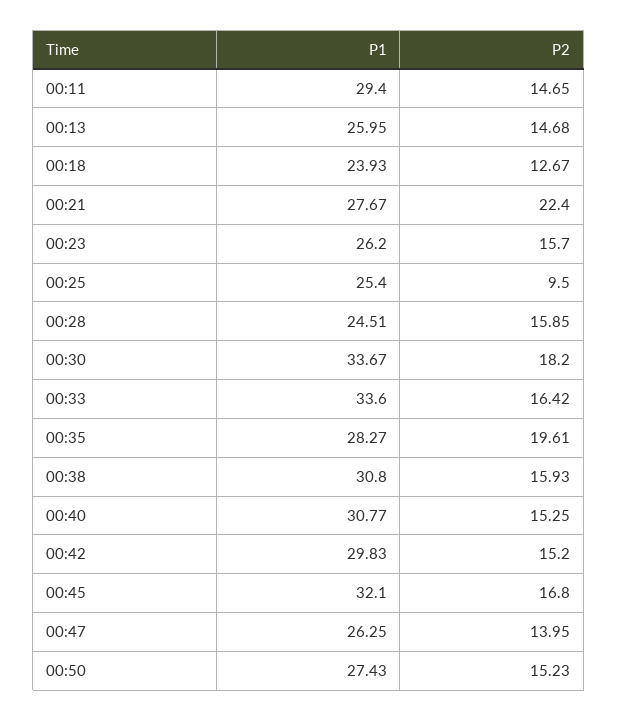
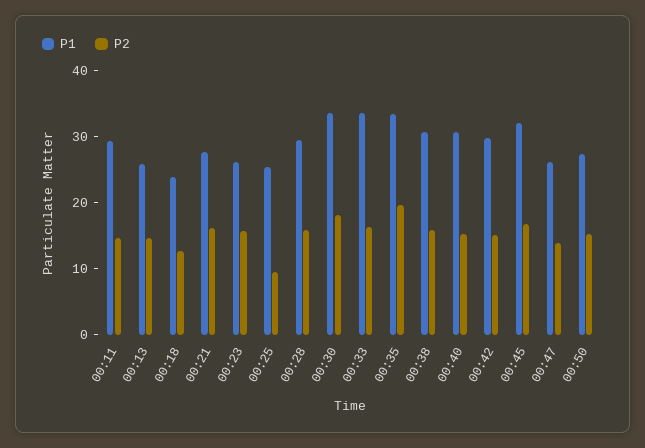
  {
    "P1": {
      "00:11": 29.4,
      "00:13": 25.95,
      "00:18": 23.93,
      "00:21": 27.67,
      "00:23": 26.2,
      "00:25": 25.4,
-     "00:28": 24.51,
+     "00:28": 30,
      "00:30": 33.67,
      "00:33": 33.6,
-     "00:35": 28.27,
+     "00:35": 34,
      "00:38": 30.8,
      "00:40": 30.77,
      "00:42": 29.83,
      "00:45": 32.1,
      "00:47": 26.25,
      "00:50": 27.43
    },
    "P2": {
      "00:11": 14.65,
      "00:13": 14.68,
      "00:18": 12.67,
-     "00:21": 22.4,
+     "00:21": 16,
      "00:23": 15.7,
      "00:25": 9.5,
      "00:28": 15.85,
      "00:30": 18.2,
      "00:33": 16.42,
      "00:35": 19.61,
      "00:38": 15.93,
      "00:40": 15.25,
      "00:42": 15.2,
      "00:45": 16.8,
      "00:47": 13.95,
      "00:50": 15.23
    }
  }

